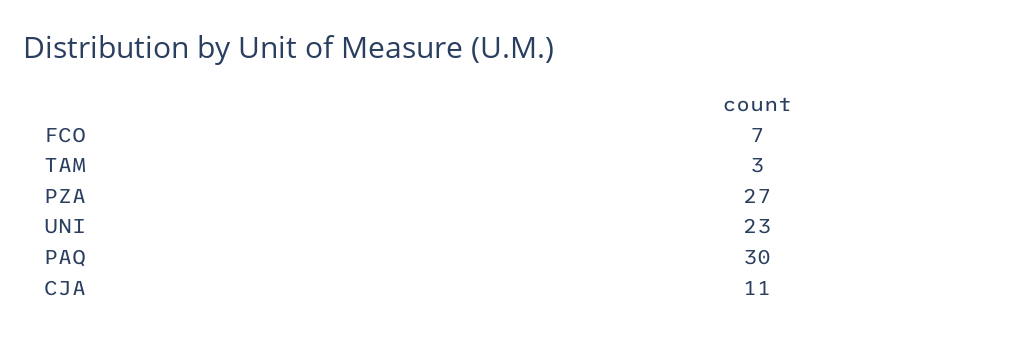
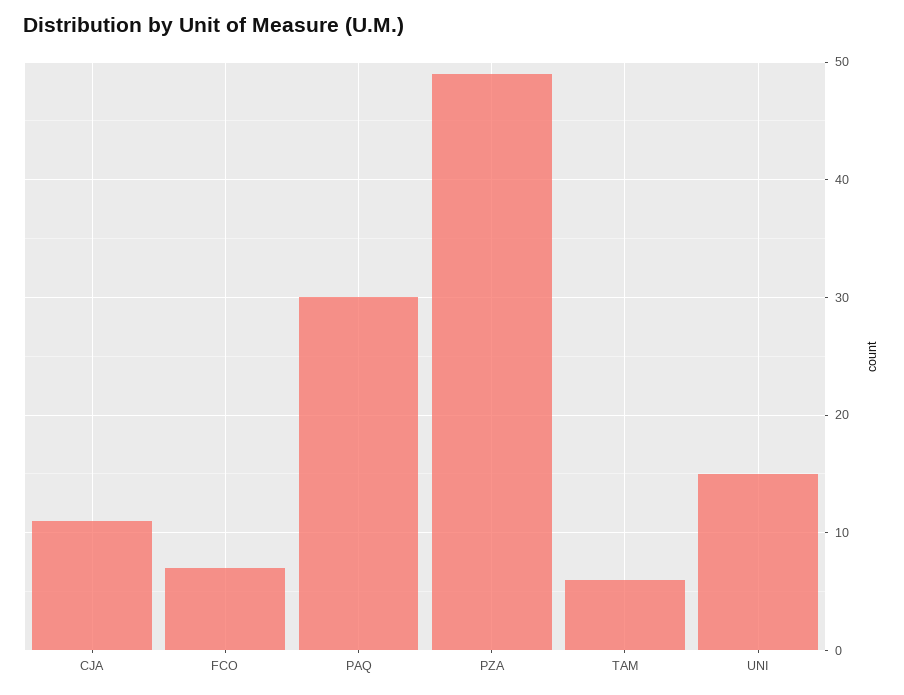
  {
    "FCO": 7,
-   "TAM": 3,
+   "TAM": 6,
-   "PZA": 27,
+   "PZA": 49,
-   "UNI": 23,
+   "UNI": 15,
    "PAQ": 30,
    "CJA": 11
  }

